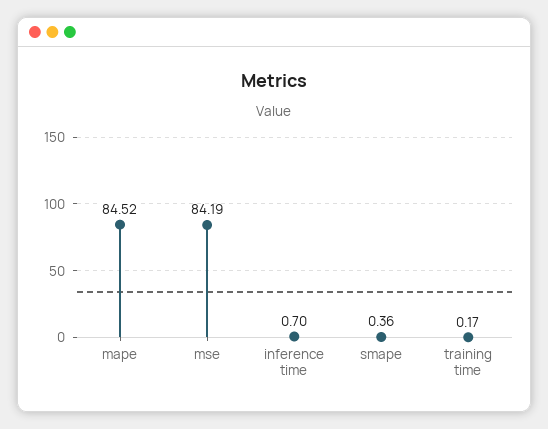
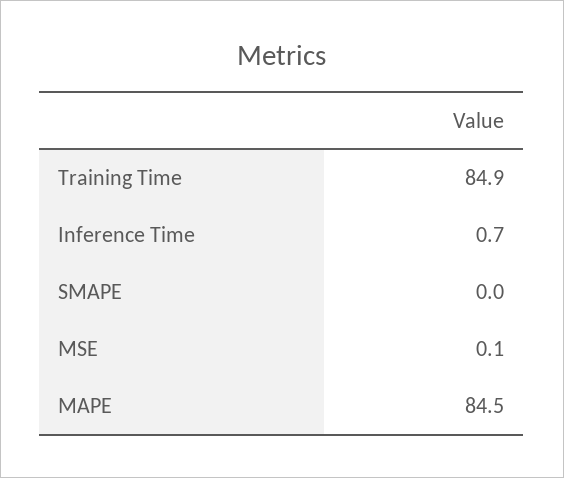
  {
    "mape": 84.52,
-   "mse": 84.19,
+   "mse": 0.1,
    "inference time": 0.7,
-   "smape": 0.36,
+   "smape": 0,
-   "training time": 0.17
+   "training time": 84.9
  }

